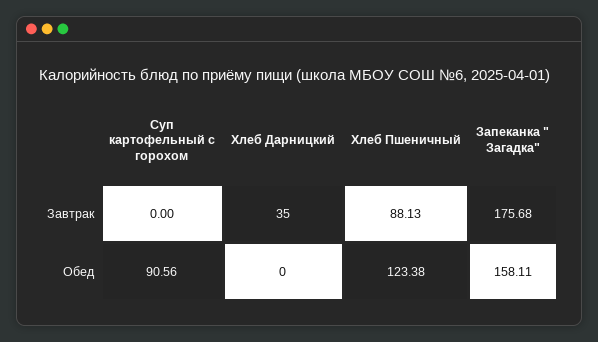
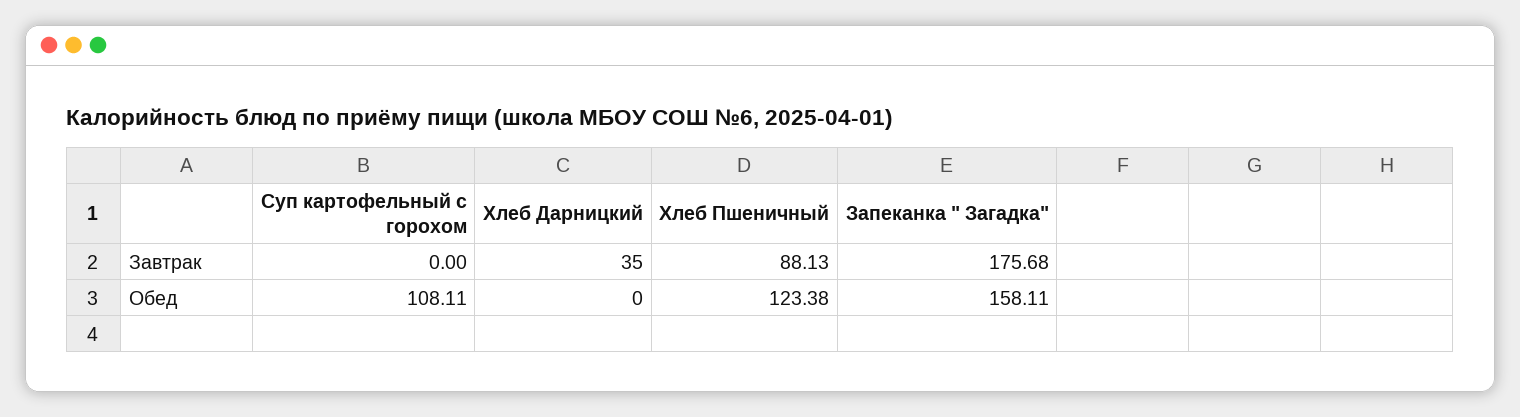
  {
    "Суп картофельный с горохом": {
      "Завтрак": 0,
-     "Обед": 90.56
+     "Обед": 108.11
    },
    "Хлеб Дарницкий": {
      "Завтрак": 35,
      "Обед": 0
    },
    "Хлеб Пшеничный": {
      "Завтрак": 88.13,
      "Обед": 123.38
    },
    "Запеканка \" Загадка\"": {
      "Завтрак": 175.68,
      "Обед": 158.11
    }
  }

